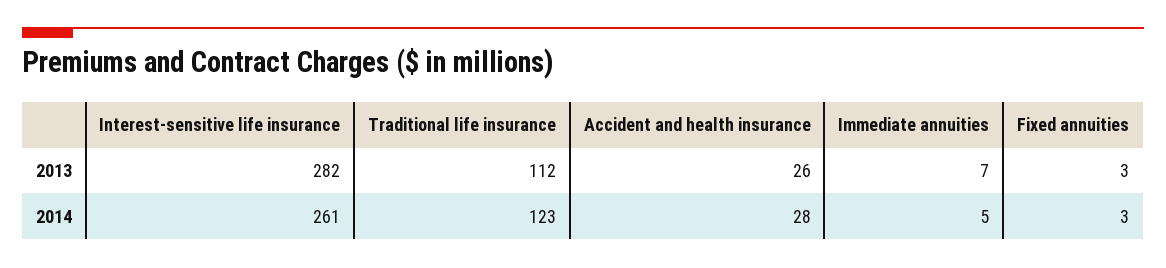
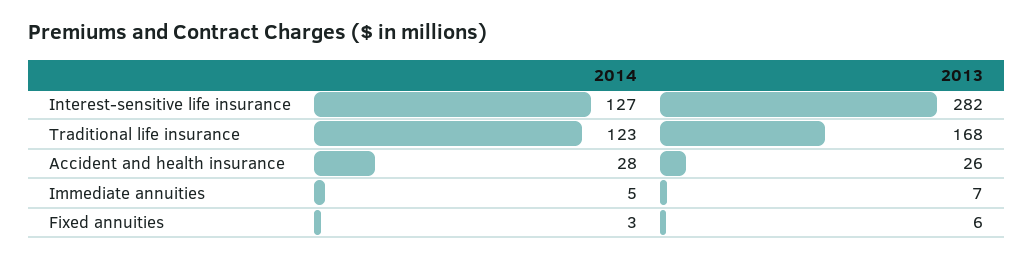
  {
    "Interest-sensitive life insurance": {
      "2013": 282,
-     "2014": 261
+     "2014": 127
    },
    "Traditional life insurance": {
-     "2013": 112,
+     "2013": 168,
      "2014": 123
    },
    "Accident and health insurance": {
      "2013": 26,
      "2014": 28
    },
    "Immediate annuities": {
      "2013": 7,
      "2014": 5
    },
    "Fixed annuities": {
-     "2013": 3,
+     "2013": 6,
      "2014": 3
    }
  }

